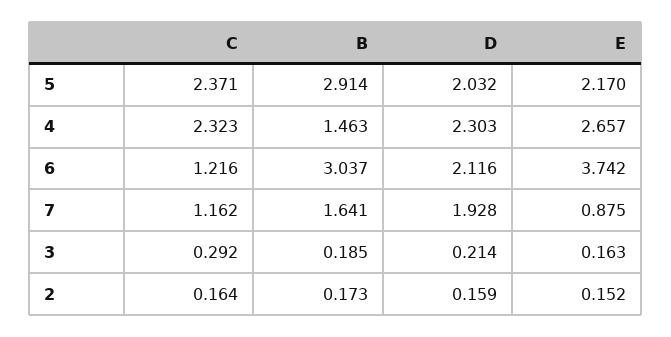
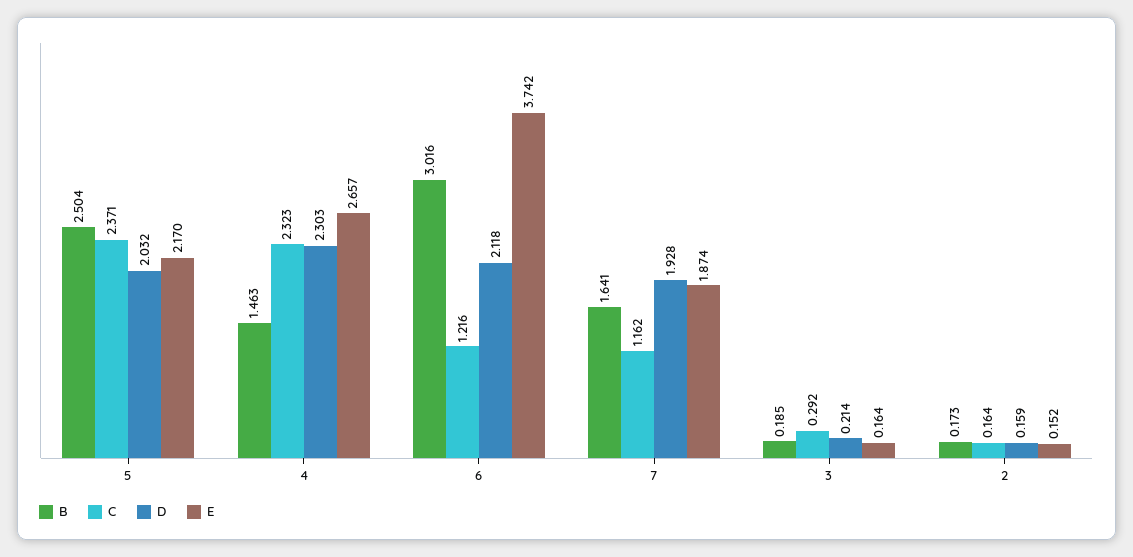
  {
    "C": {
      "5": 2.371,
      "4": 2.323,
      "6": 1.216,
      "7": 1.162,
      "3": 0.292,
      "2": 0.164
    },
    "B": {
-     "5": 2.914,
+     "5": 2.504,
      "4": 1.463,
-     "6": 3.037,
+     "6": 3.016,
      "7": 1.641,
      "3": 0.185,
      "2": 0.173
    },
    "D": {
      "5": 2.032,
      "4": 2.303,
-     "6": 2.116,
+     "6": 2.118,
      "7": 1.928,
      "3": 0.214,
      "2": 0.159
    },
    "E": {
      "5": 2.17,
      "4": 2.657,
      "6": 3.742,
-     "7": 0.875,
+     "7": 1.874,
-     "3": 0.163,
+     "3": 0.164,
      "2": 0.152
    }
  }

